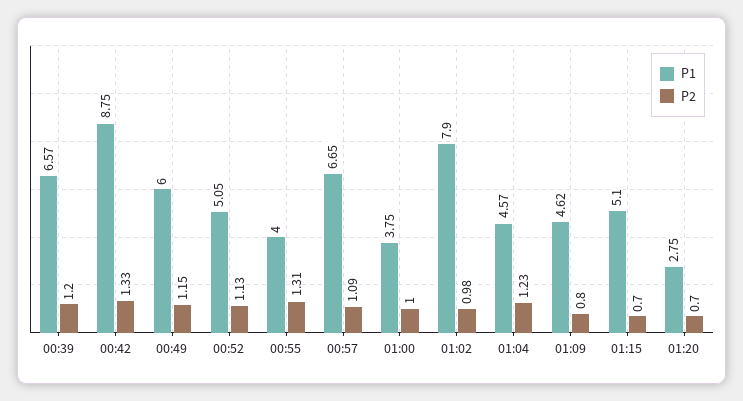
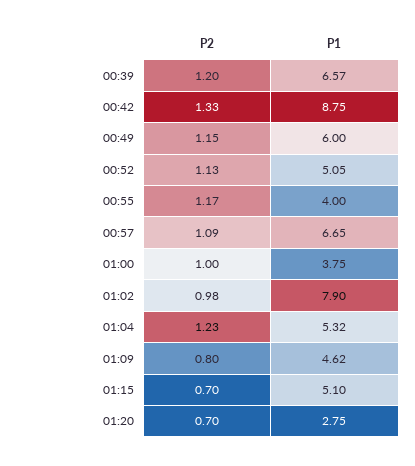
  {
    "P1": {
      "00:39": 6.57,
      "00:42": 8.75,
      "00:49": 6,
      "00:52": 5.05,
      "00:55": 4,
      "00:57": 6.65,
      "01:00": 3.75,
      "01:02": 7.9,
-     "01:04": 4.57,
+     "01:04": 5.32,
      "01:09": 4.62,
      "01:15": 5.1,
      "01:20": 2.75
    },
    "P2": {
      "00:39": 1.2,
      "00:42": 1.33,
      "00:49": 1.15,
      "00:52": 1.13,
-     "00:55": 1.31,
+     "00:55": 1.17,
      "00:57": 1.09,
      "01:00": 1,
      "01:02": 0.98,
      "01:04": 1.23,
      "01:09": 0.8,
      "01:15": 0.7,
      "01:20": 0.7
    }
  }

